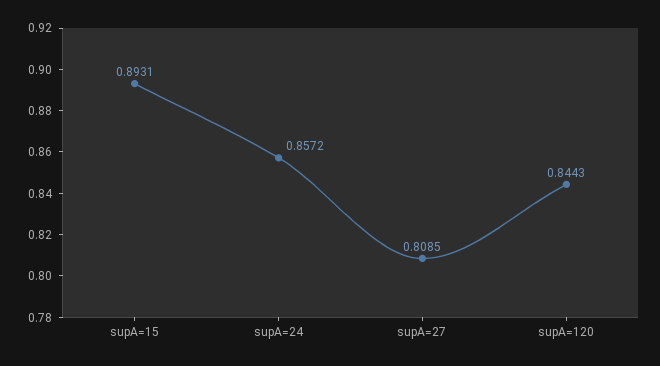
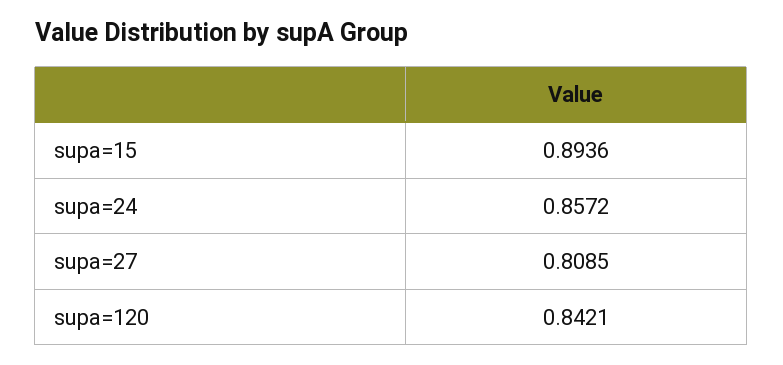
  {
-   "supA=15": 0.8931,
+   "supA=15": 0.8936,
    "supA=24": 0.8572,
    "supA=27": 0.8085,
-   "supA=120": 0.8443
+   "supA=120": 0.8421
  }

